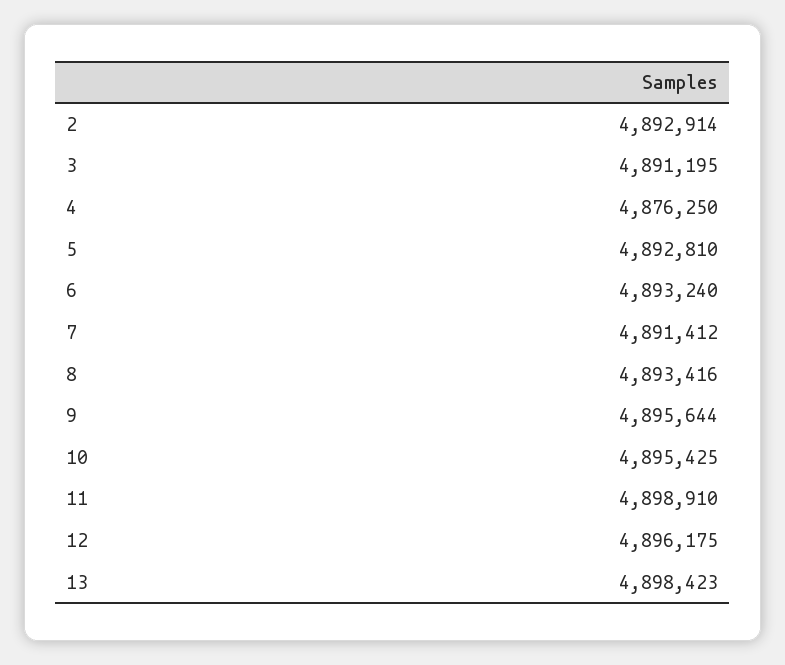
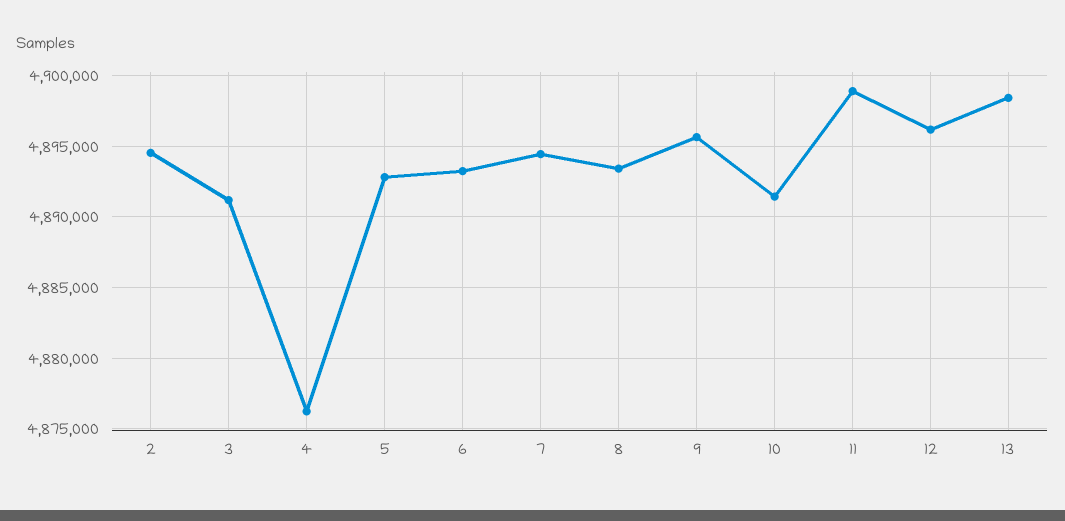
  {
-   "2": 4892914,
+   "2": 4894500,
    "3": 4891195,
    "4": 4876250,
    "5": 4892810,
    "6": 4893240,
-   "7": 4891412,
+   "7": 4894500,
    "8": 4893416,
    "9": 4895644,
-   "10": 4895425,
+   "10": 4891500,
    "11": 4898910,
    "12": 4896175,
    "13": 4898423
  }

